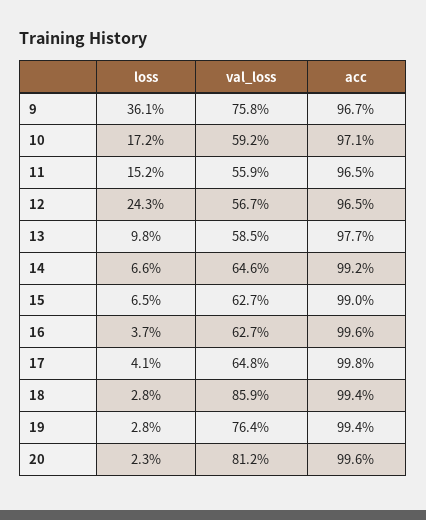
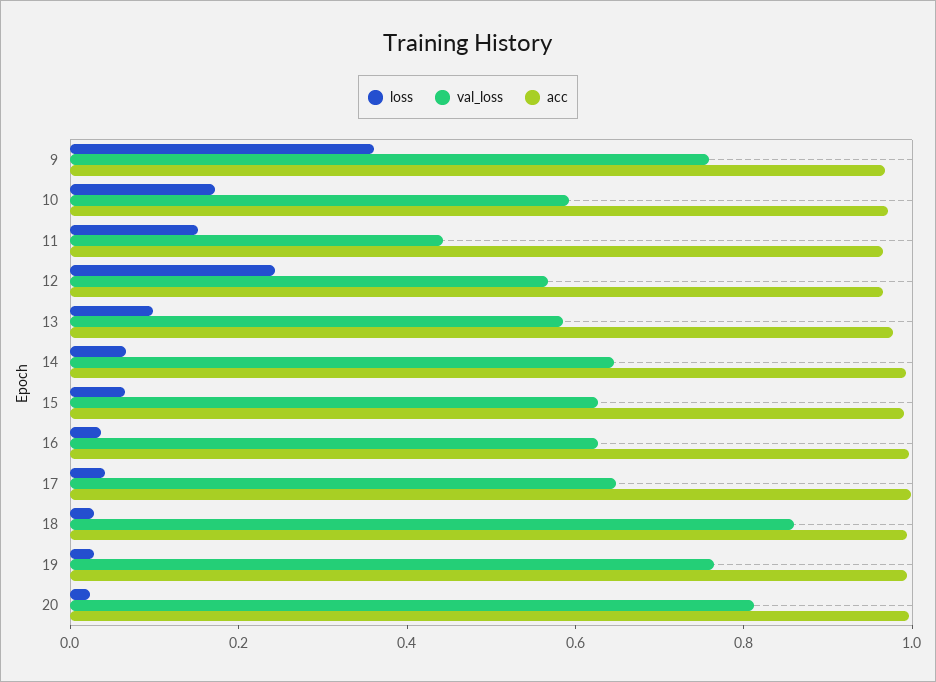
  {
    "loss": {
      "9": 0.361,
      "10": 0.172,
      "11": 0.152,
      "12": 0.243,
      "13": 0.098,
      "14": 0.066,
      "15": 0.065,
      "16": 0.037,
      "17": 0.041,
      "18": 0.028,
      "19": 0.028,
      "20": 0.023
    },
    "val_loss": {
      "9": 0.758,
      "10": 0.592,
-     "11": 0.559,
+     "11": 0.45,
      "12": 0.567,
      "13": 0.585,
      "14": 0.646,
      "15": 0.627,
      "16": 0.627,
      "17": 0.648,
      "18": 0.859,
      "19": 0.764,
      "20": 0.812
    },
    "acc": {
      "9": 0.967,
      "10": 0.971,
      "11": 0.965,
      "12": 0.965,
      "13": 0.977,
      "14": 0.992,
      "15": 0.99,
      "16": 0.996,
      "17": 0.998,
      "18": 0.994,
      "19": 0.994,
      "20": 0.996
    }
  }

